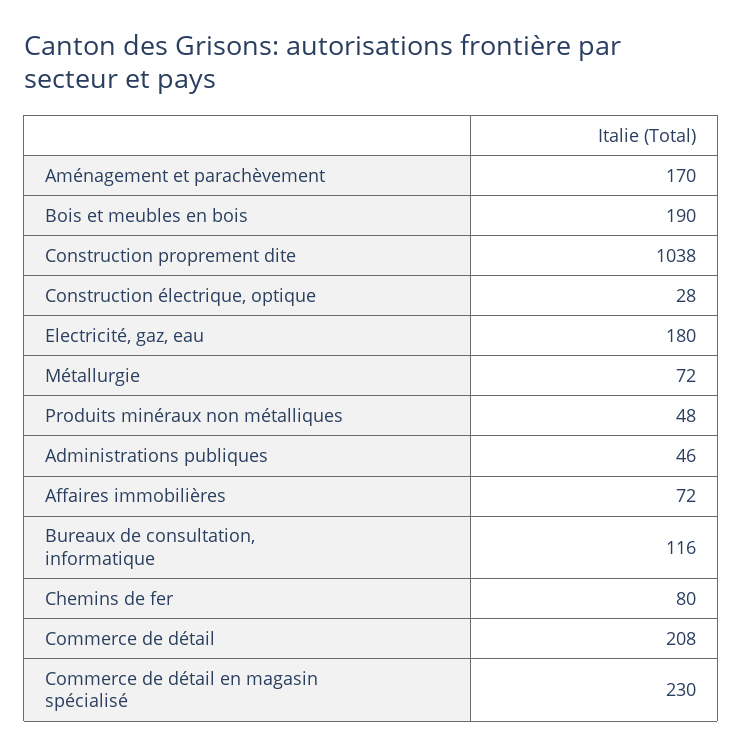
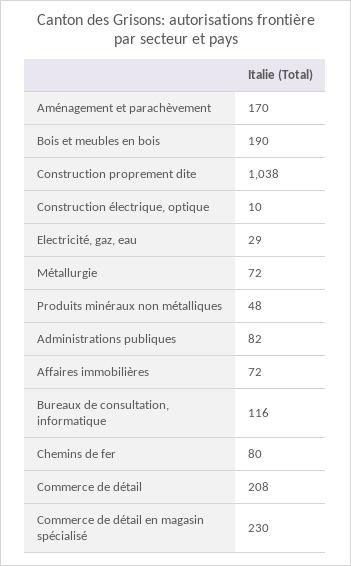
  {
    "Aménagement et parachèvement": 170,
    "Bois et meubles en bois": 190,
    "Construction proprement dite": 1038,
-   "Construction électrique, optique": 28,
+   "Construction électrique, optique": 10,
-   "Electricité, gaz, eau": 180,
+   "Electricité, gaz, eau": 29,
    "Métallurgie": 72,
    "Produits minéraux non métalliques": 48,
-   "Administrations publiques": 46,
+   "Administrations publiques": 82,
    "Affaires immobilières": 72,
    "Bureaux de consultation, informatique": 116,
    "Chemins de fer": 80,
    "Commerce de détail": 208,
    "Commerce de détail en magasin spécialisé": 230
  }

